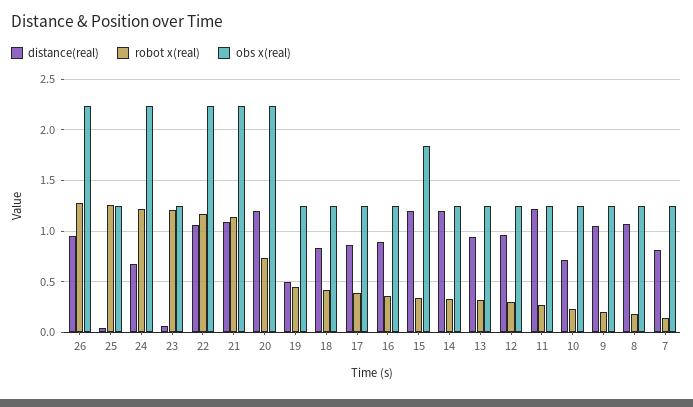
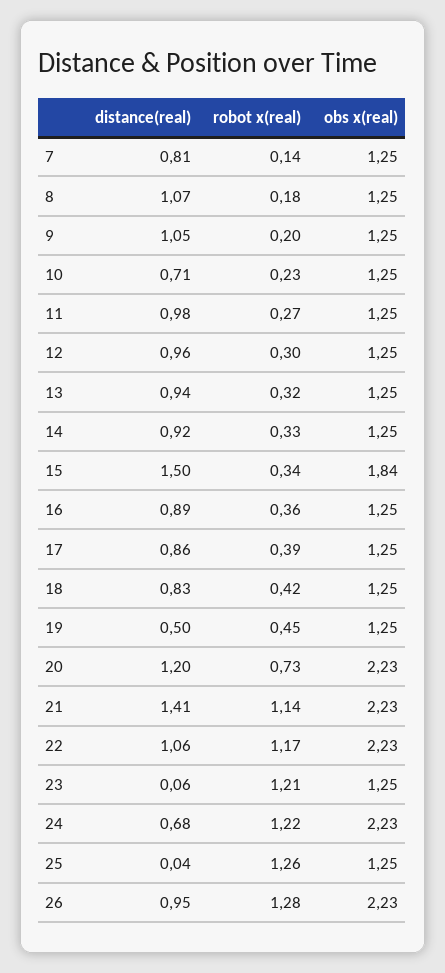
  {
    "distance(real)": {
      "26": 0.95,
      "25": 0.04,
      "24": 0.68,
      "23": 0.06,
      "22": 1.06,
-     "21": 1.1,
+     "21": 1.41,
      "20": 1.2,
      "19": 0.5,
      "18": 0.83,
      "17": 0.86,
      "16": 0.89,
-     "15": 1.2,
+     "15": 1.5,
-     "14": 1.2,
+     "14": 0.92,
      "13": 0.94,
      "12": 0.96,
-     "11": 1.2,
+     "11": 0.98,
      "10": 0.71,
      "9": 1.05,
      "8": 1.07,
      "7": 0.81
    },
    "robot x(real)": {
      "26": 1.28,
      "25": 1.26,
      "24": 1.22,
      "23": 1.21,
      "22": 1.17,
      "21": 1.14,
      "20": 0.73,
      "19": 0.45,
      "18": 0.42,
      "17": 0.39,
      "16": 0.36,
      "15": 0.34,
      "14": 0.33,
      "13": 0.32,
      "12": 0.3,
      "11": 0.27,
      "10": 0.23,
      "9": 0.2,
      "8": 0.18,
      "7": 0.14
    },
    "obs x(real)": {
      "26": 2.23,
      "25": 1.25,
      "24": 2.23,
      "23": 1.25,
      "22": 2.23,
      "21": 2.23,
      "20": 2.23,
      "19": 1.25,
      "18": 1.25,
      "17": 1.25,
      "16": 1.25,
      "15": 1.84,
      "14": 1.25,
      "13": 1.25,
      "12": 1.25,
      "11": 1.25,
      "10": 1.25,
      "9": 1.25,
      "8": 1.25,
      "7": 1.25
    }
  }

